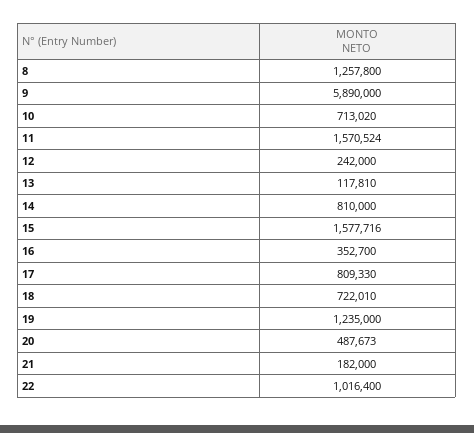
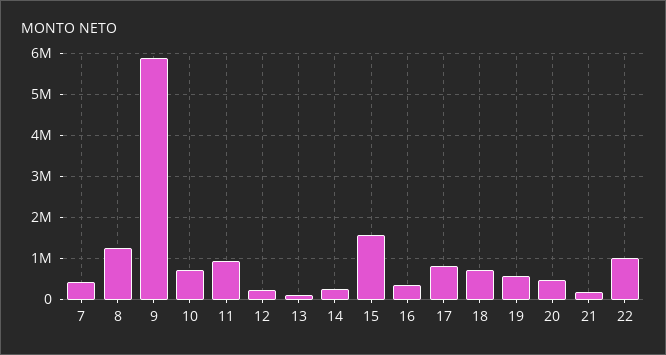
  {
    "8": 1257800,
    "9": 5890000,
    "10": 713020,
-   "11": 1570524,
+   "11": 1000000,
    "12": 242000,
    "13": 117810,
-   "14": 810000,
+   "14": 200000,
    "15": 1577716,
    "16": 352700,
    "17": 809330,
    "18": 722010,
-   "19": 1235000,
+   "19": 600000,
    "20": 487673,
    "21": 182000,
-   "22": 1016400
+   "22": 1016400,
+   "7": 400000
  }

